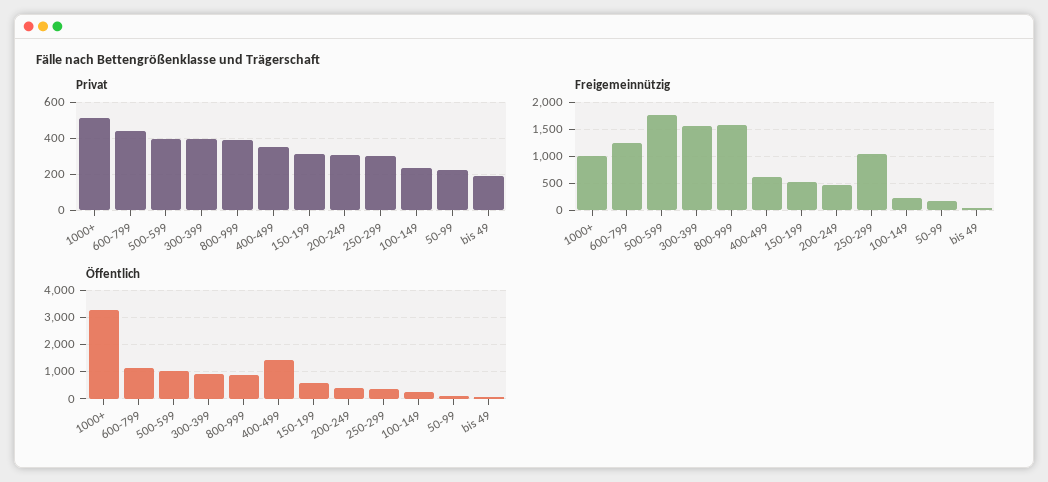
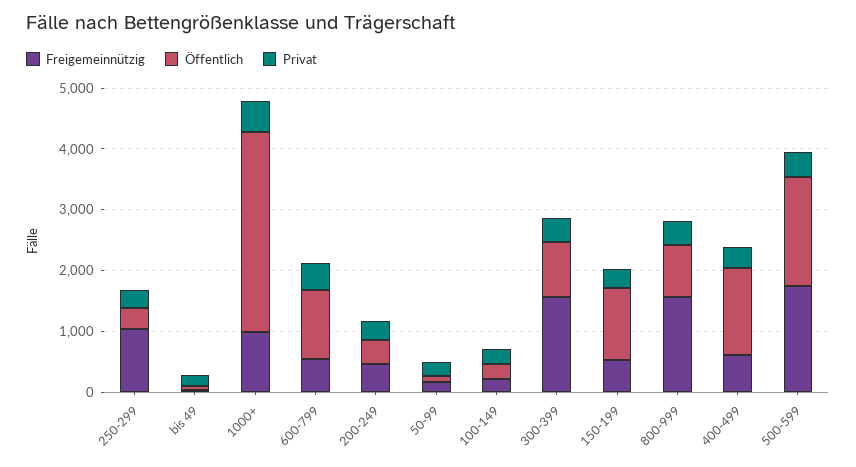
  {
    "Privat": {
      "1000+": 500,
      "600-799": 450,
      "500-599": 400,
      "300-399": 400,
      "800-999": 400,
      "400-499": 350,
      "150-199": 300,
      "200-249": 300,
      "250-299": 300,
      "100-149": 250,
      "50-99": 250,
      "bis 49": 200
    },
    "Freigemeinnützig": {
      "1000+": 1000,
-     "600-799": 1250,
+     "600-799": 600,
      "500-599": 1800,
      "300-399": 1600,
      "800-999": 1600,
      "400-499": 600,
      "150-199": 600,
      "200-249": 400,
      "250-299": 1000,
      "100-149": 200,
      "50-99": 200,
      "bis 49": 0
    },
    "Öffentlich": {
      "1000+": 3200,
      "600-799": 1200,
-     "500-599": 1000,
+     "500-599": 1800,
      "300-399": 1000,
      "800-999": 800,
      "400-499": 1400,
-     "150-199": 500,
+     "150-199": 1200,
      "200-249": 400,
      "250-299": 400,
      "100-149": 200,
      "50-99": 200,
      "bis 49": 0
    }
  }

